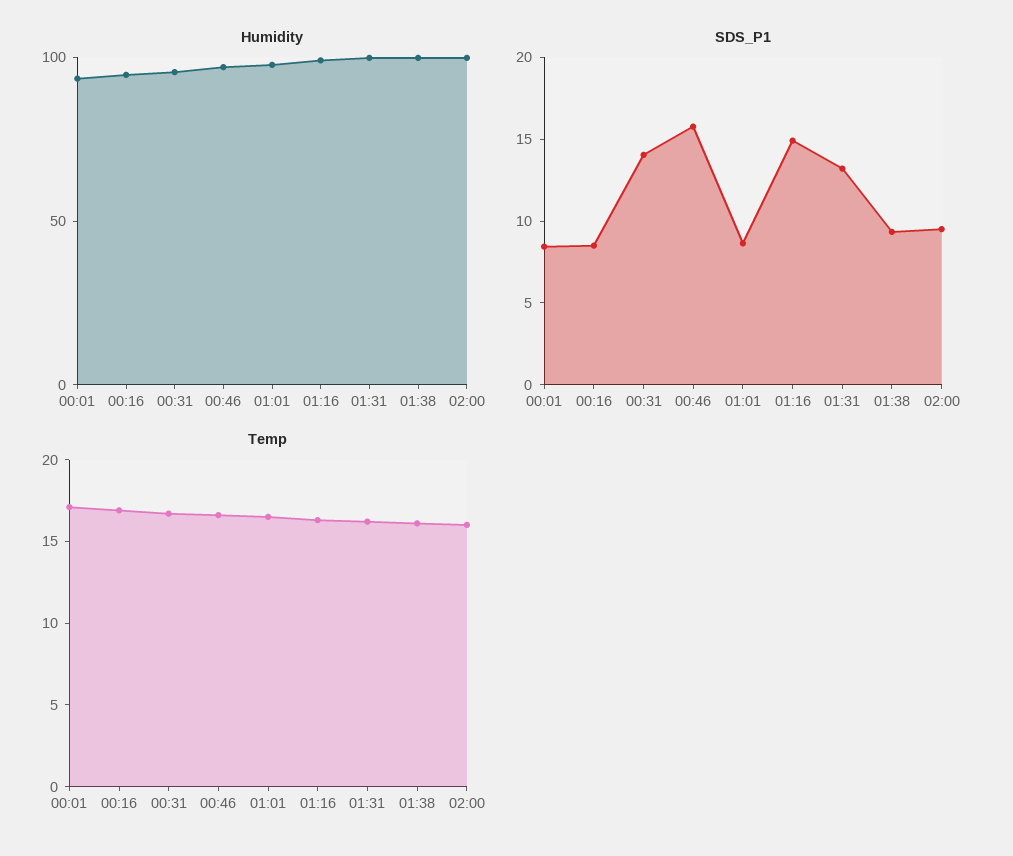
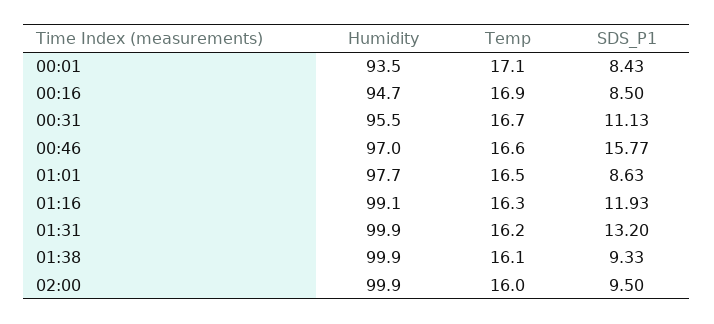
  {
    "Humidity": {
      "00:01": 93.5,
      "00:16": 94.7,
      "00:31": 95.5,
      "00:46": 97,
      "01:01": 97.7,
      "01:16": 99.1,
      "01:31": 99.9,
      "01:38": 99.9,
      "02:00": 99.9
    },
    "SDS_P1": {
      "00:01": 8.43,
      "00:16": 8.5,
-     "00:31": 14,
+     "00:31": 11.13,
      "00:46": 15.77,
      "01:01": 8.63,
-     "01:16": 15,
+     "01:16": 11.93,
      "01:31": 13.2,
      "01:38": 9.33,
      "02:00": 9.5
    },
    "Temp": {
      "00:01": 17.1,
      "00:16": 16.9,
      "00:31": 16.7,
      "00:46": 16.6,
      "01:01": 16.5,
      "01:16": 16.3,
      "01:31": 16.2,
      "01:38": 16.1,
      "02:00": 16
    }
  }

